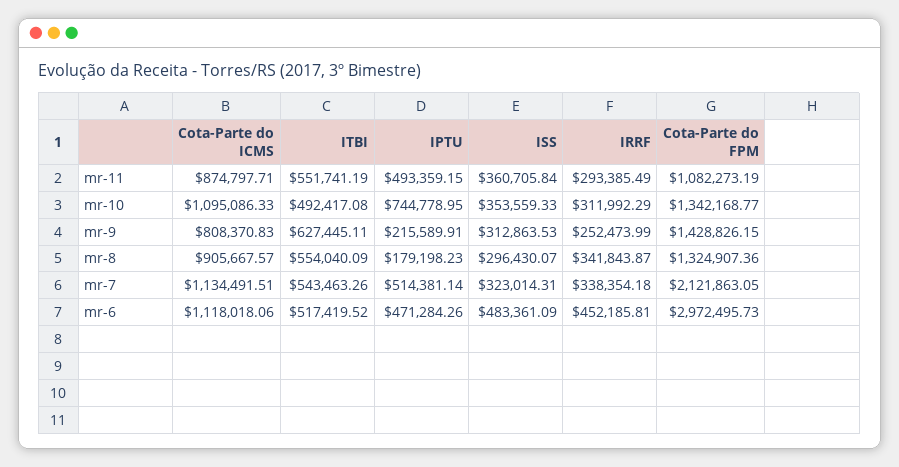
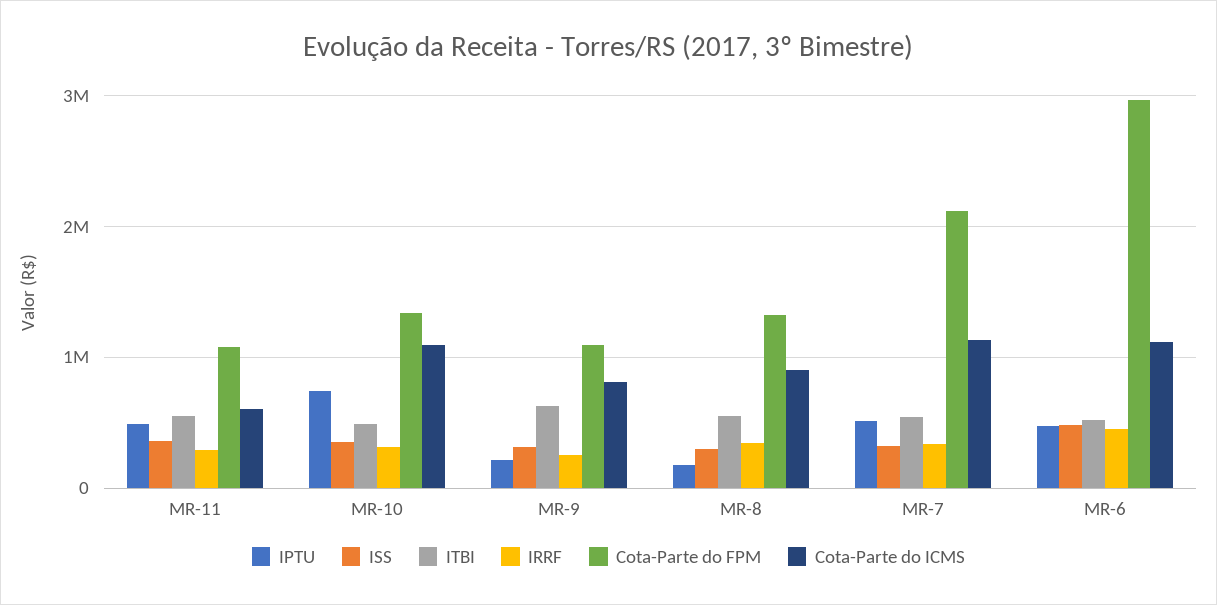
  {
    "Cota-Parte do ICMS": {
-     "mr-11": 874797.71,
+     "mr-11": 600000,
      "mr-10": 1095086.33,
      "mr-9": 808370.83,
      "mr-8": 905667.57,
      "mr-7": 1134491.51,
      "mr-6": 1118018.06
    },
    "ITBI": {
      "mr-11": 551741.19,
      "mr-10": 492417.08,
      "mr-9": 627445.11,
      "mr-8": 554040.09,
      "mr-7": 543463.26,
      "mr-6": 517419.52
    },
    "IPTU": {
      "mr-11": 493359.15,
      "mr-10": 744778.95,
      "mr-9": 215589.91,
      "mr-8": 179198.23,
      "mr-7": 514381.14,
      "mr-6": 471284.26
    },
    "ISS": {
      "mr-11": 360705.84,
      "mr-10": 353559.33,
      "mr-9": 312863.53,
      "mr-8": 296430.07,
      "mr-7": 323014.31,
      "mr-6": 483361.09
    },
    "IRRF": {
      "mr-11": 293385.49,
      "mr-10": 311992.29,
      "mr-9": 252473.99,
      "mr-8": 341843.87,
      "mr-7": 338354.18,
      "mr-6": 452185.81
    },
    "Cota-Parte do FPM": {
      "mr-11": 1082273.19,
      "mr-10": 1342168.77,
-     "mr-9": 1428826.15,
+     "mr-9": 1100000,
      "mr-8": 1324907.36,
      "mr-7": 2121863.05,
      "mr-6": 2972495.73
    }
  }

